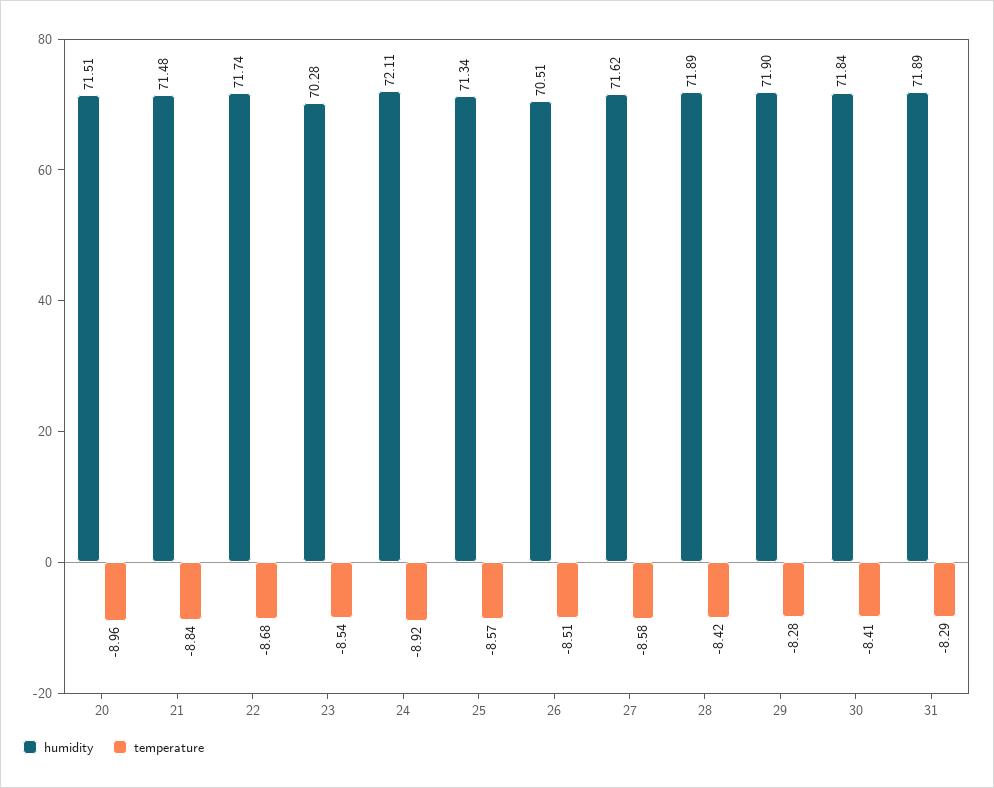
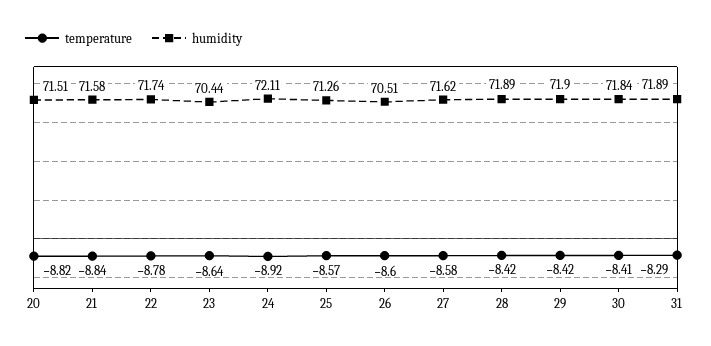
  {
    "humidity": {
      "20": 71.51,
-     "21": 71.48,
+     "21": 71.58,
      "22": 71.74,
-     "23": 70.28,
+     "23": 70.44,
      "24": 72.11,
-     "25": 71.34,
+     "25": 71.26,
      "26": 70.51,
      "27": 71.62,
      "28": 71.89,
      "29": 71.9,
      "30": 71.84,
      "31": 71.89
    },
    "temperature": {
-     "20": -8.96,
+     "20": -8.82,
      "21": -8.84,
-     "22": -8.68,
+     "22": -8.78,
-     "23": -8.54,
+     "23": -8.64,
      "24": -8.92,
      "25": -8.57,
-     "26": -8.51,
+     "26": -8.6,
      "27": -8.58,
      "28": -8.42,
-     "29": -8.28,
+     "29": -8.42,
      "30": -8.41,
      "31": -8.29
    }
  }

